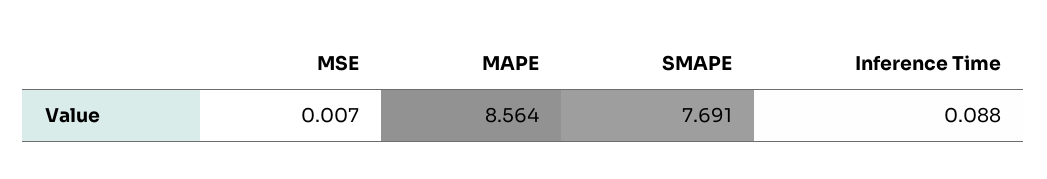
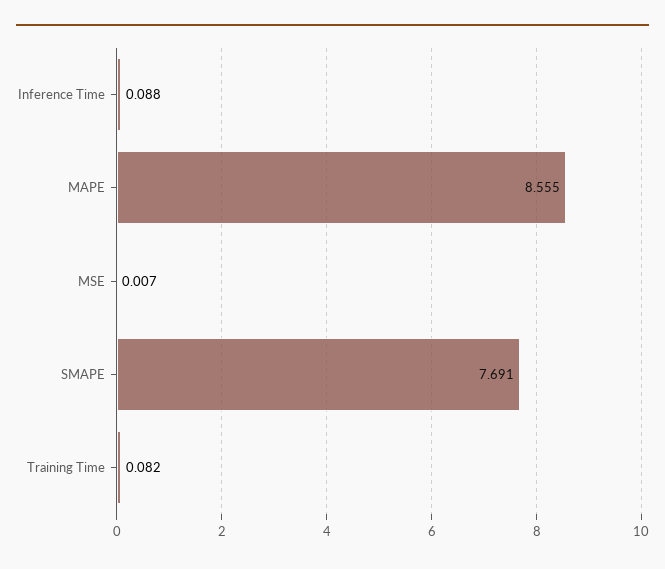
  {
    "MSE": 0.007,
-   "MAPE": 8.564,
+   "MAPE": 8.555,
    "SMAPE": 7.691,
-   "Inference Time": 0.088
+   "Inference Time": 0.088,
+   "Training Time": 0.082
  }

